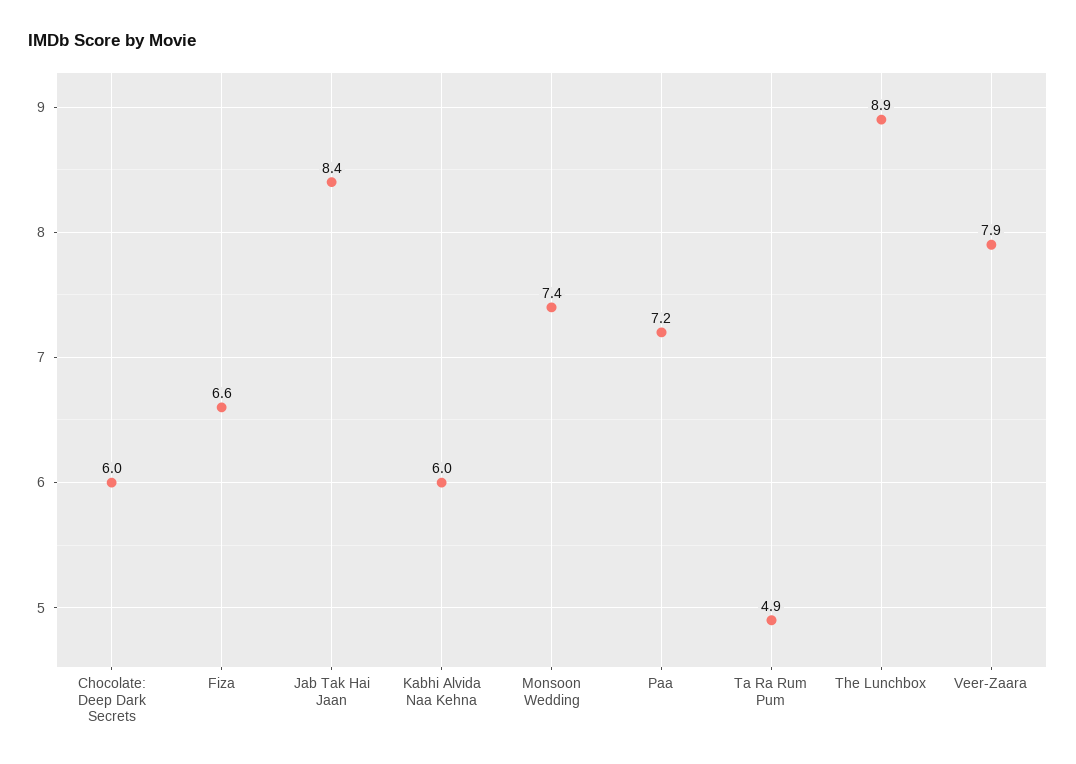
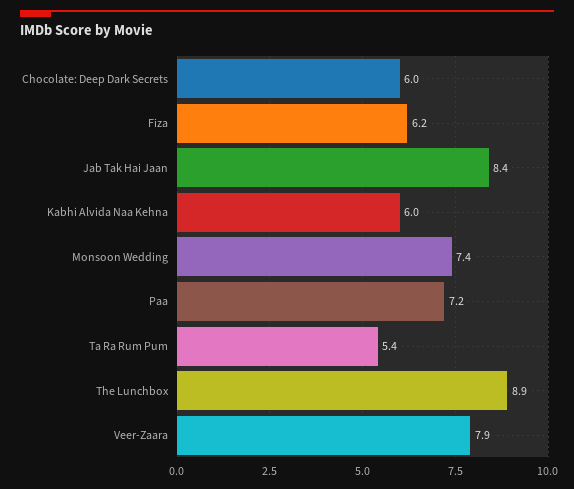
  {
    "Chocolate: Deep Dark Secrets": 6,
-   "Fiza": 6.6,
+   "Fiza": 6.2,
    "Jab Tak Hai Jaan": 8.4,
    "Kabhi Alvida Naa Kehna": 6,
    "Monsoon Wedding": 7.4,
    "Paa": 7.2,
-   "Ta Ra Rum Pum": 4.9,
+   "Ta Ra Rum Pum": 5.4,
    "The Lunchbox": 8.9,
    "Veer-Zaara": 7.9
  }

